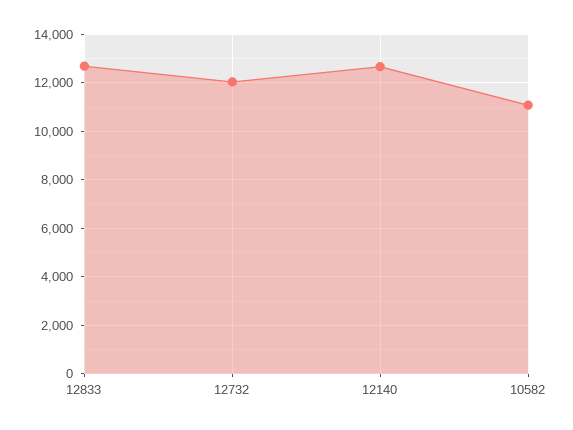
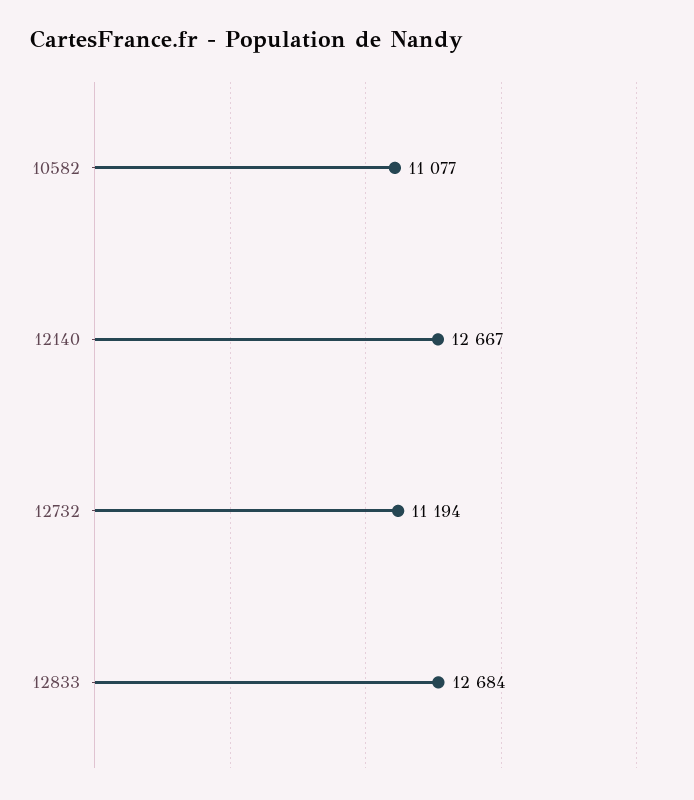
  {
    "12833": 12684,
-   "12732": 12000,
+   "12732": 11194,
    "12140": 12667,
    "10582": 11077
  }

